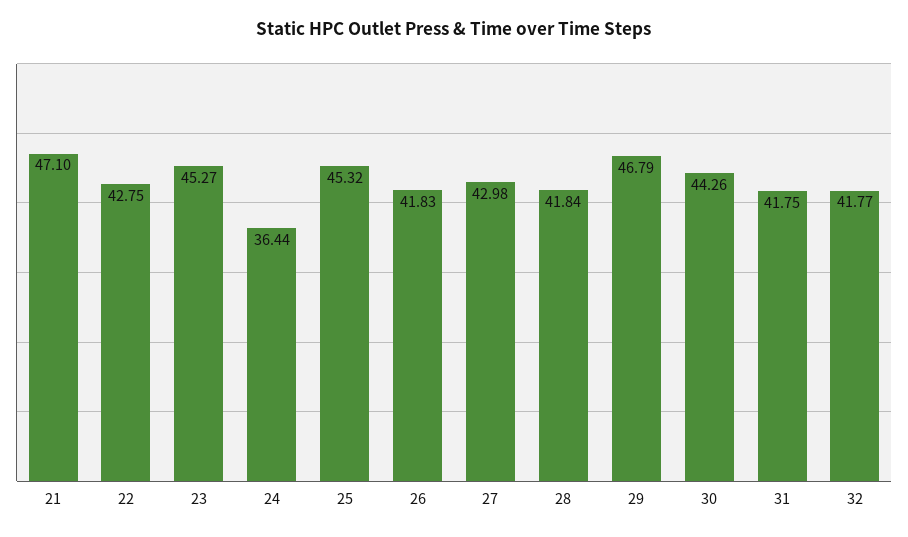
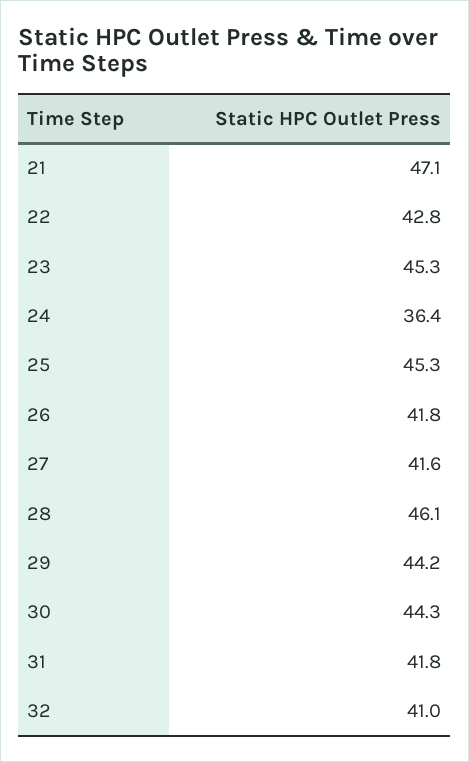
  {
    "21": 47.1,
    "22": 42.75,
    "23": 45.27,
    "24": 36.44,
    "25": 45.32,
    "26": 41.83,
-   "27": 42.98,
+   "27": 41.6,
-   "28": 41.84,
+   "28": 46.1,
-   "29": 46.79,
+   "29": 44.2,
    "30": 44.26,
    "31": 41.75,
-   "32": 41.77
+   "32": 41
  }

